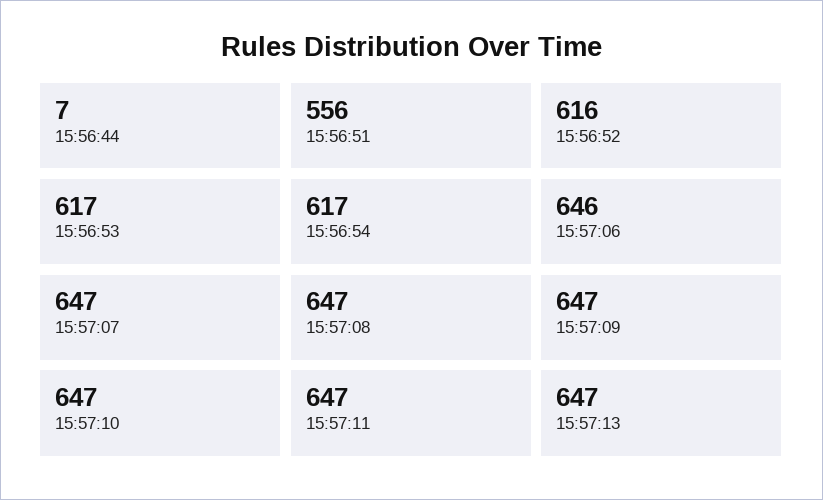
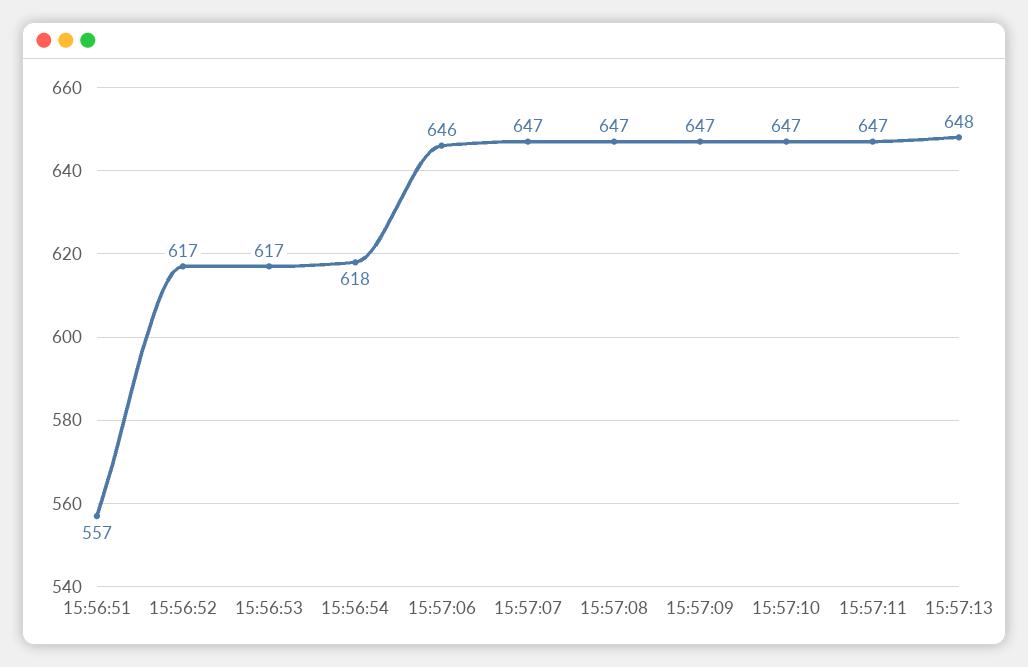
  {
-   "15:56:44": 7,
-   "15:56:51": 556,
+   "15:56:51": 557,
-   "15:56:52": 616,
+   "15:56:52": 617,
    "15:56:53": 617,
-   "15:56:54": 617,
+   "15:56:54": 618,
    "15:57:06": 646,
    "15:57:07": 647,
    "15:57:08": 647,
    "15:57:09": 647,
    "15:57:10": 647,
    "15:57:11": 647,
-   "15:57:13": 647
+   "15:57:13": 648
  }

